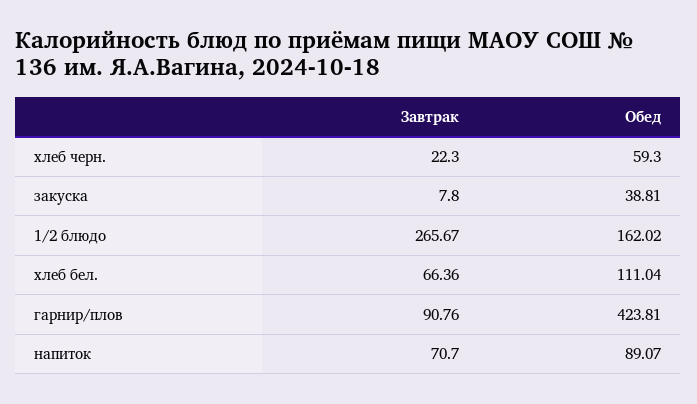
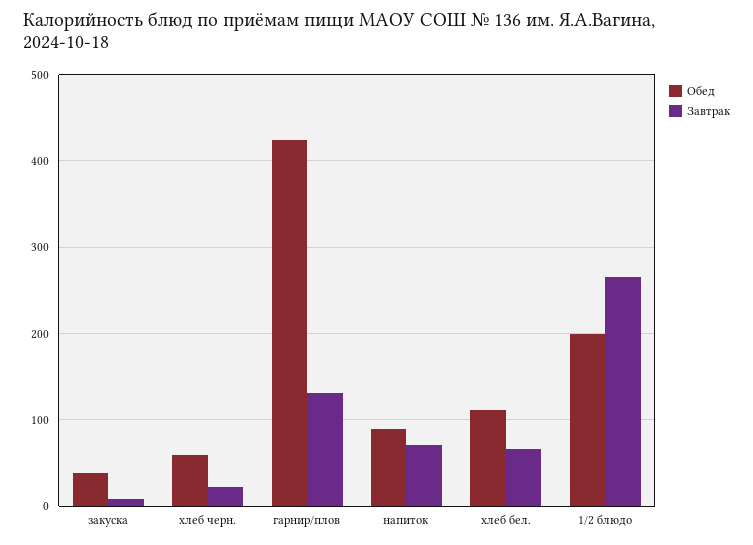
  {
    "Завтрак": {
      "хлеб черн.": 22.3,
      "закуска": 7.8,
      "1/2 блюдо": 265.67,
      "хлеб бел.": 66.36,
-     "гарнир/плов": 90.76,
+     "гарнир/плов": 130,
      "напиток": 70.7
    },
    "Обед": {
      "хлеб черн.": 59.3,
      "закуска": 38.81,
-     "1/2 блюдо": 162.02,
+     "1/2 блюдо": 200,
      "хлеб бел.": 111.04,
      "гарнир/плов": 423.81,
      "напиток": 89.07
    }
  }

